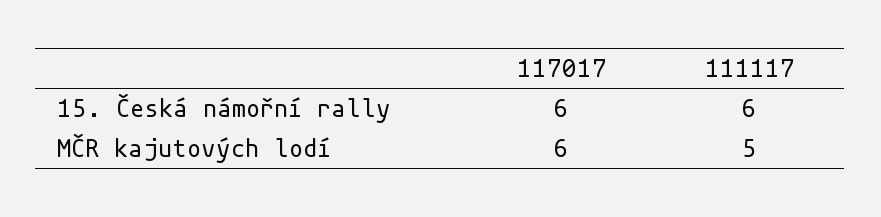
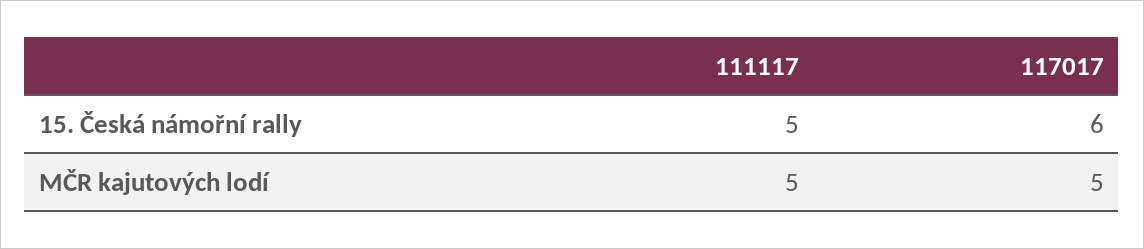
  {
    "117017": {
      "15. Česká námořní rally": 6,
-     "MČR kajutových lodí": 6
+     "MČR kajutových lodí": 5
    },
    "111117": {
-     "15. Česká námořní rally": 6,
+     "15. Česká námořní rally": 5,
      "MČR kajutových lodí": 5
    }
  }

